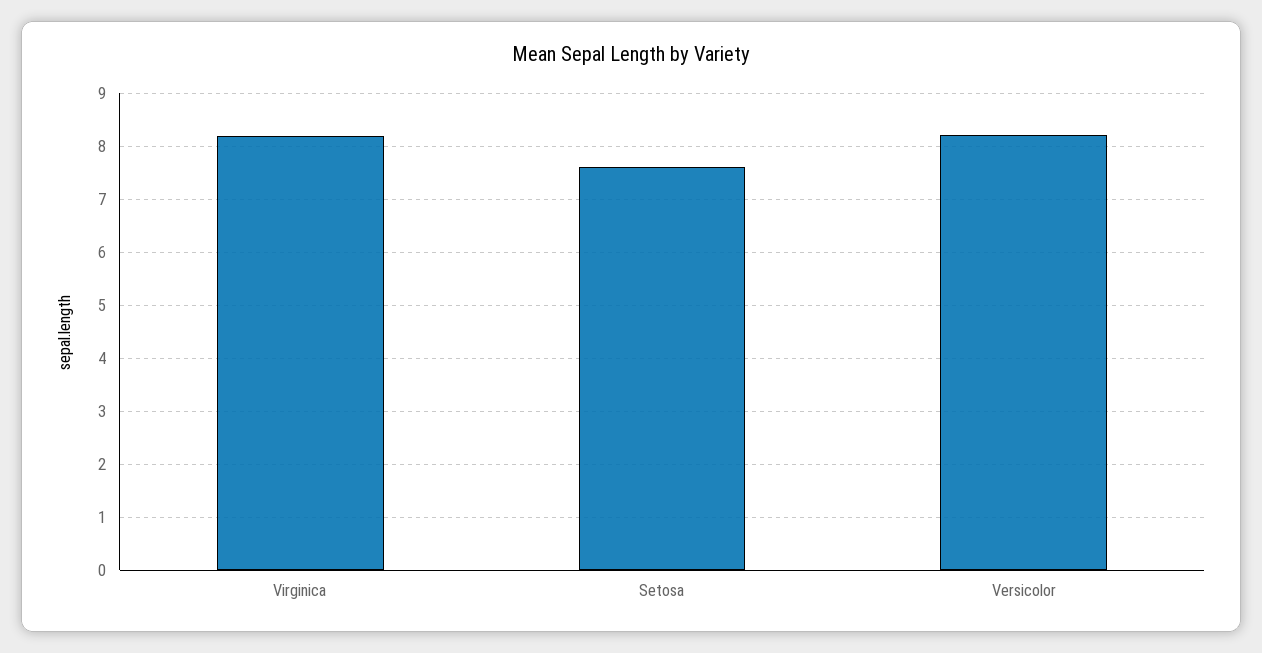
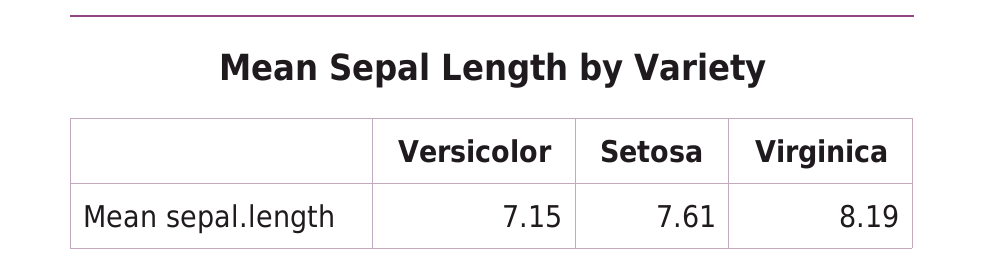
  {
    "Virginica": 8.19,
    "Setosa": 7.61,
-   "Versicolor": 8.2
+   "Versicolor": 7.15
  }

